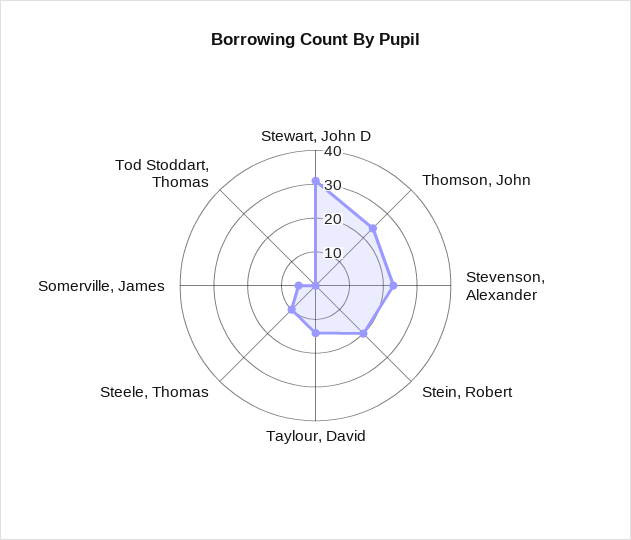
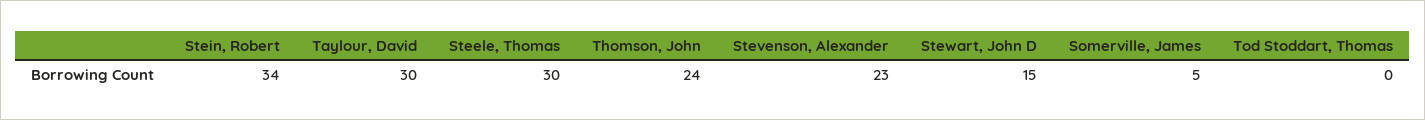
  {
-   "Stewart, John D": 30,
+   "Stewart, John D": 15,
    "Thomson, John": 24,
    "Stevenson, Alexander": 23,
-   "Stein, Robert": 20,
+   "Stein, Robert": 34,
-   "Taylour, David": 15,
+   "Taylour, David": 30,
-   "Steele, Thomas": 10,
+   "Steele, Thomas": 30,
    "Somerville, James": 5,
    "Tod Stoddart, Thomas": 0
  }

